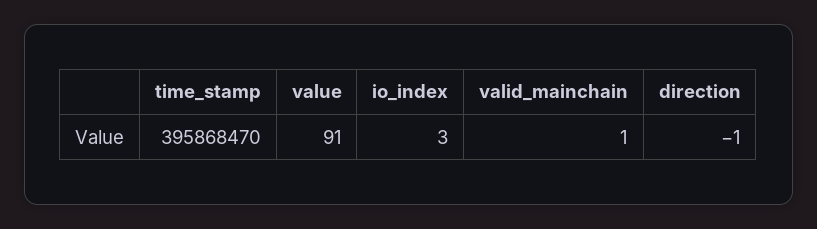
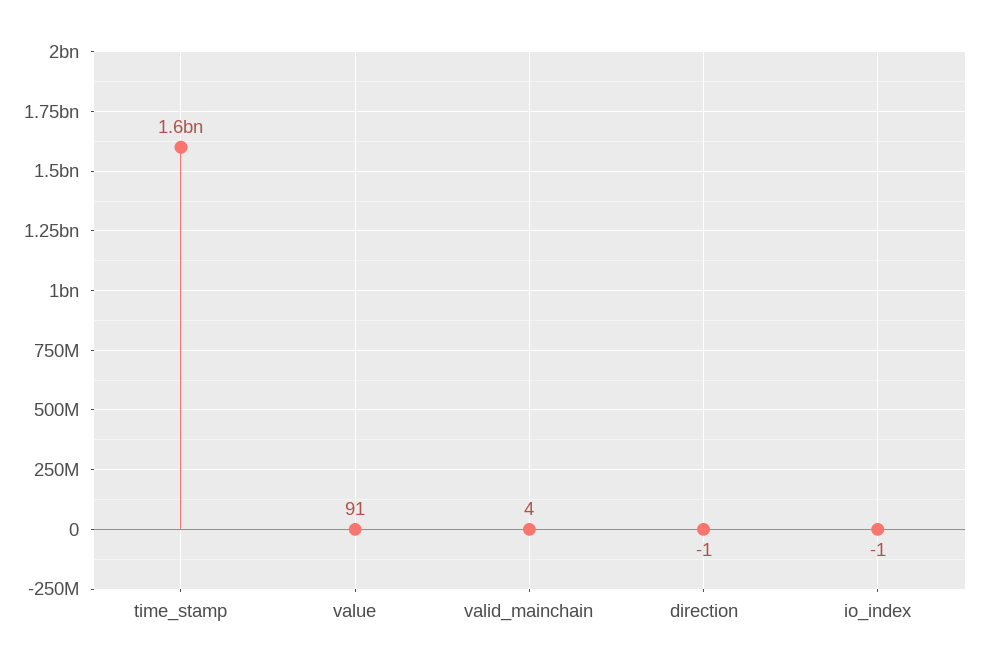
  {
-   "time_stamp": 395868470,
+   "time_stamp": 1600000000,
    "value": 91,
-   "io_index": 3,
+   "io_index": -1,
-   "valid_mainchain": 1,
+   "valid_mainchain": 4,
    "direction": -1
  }

